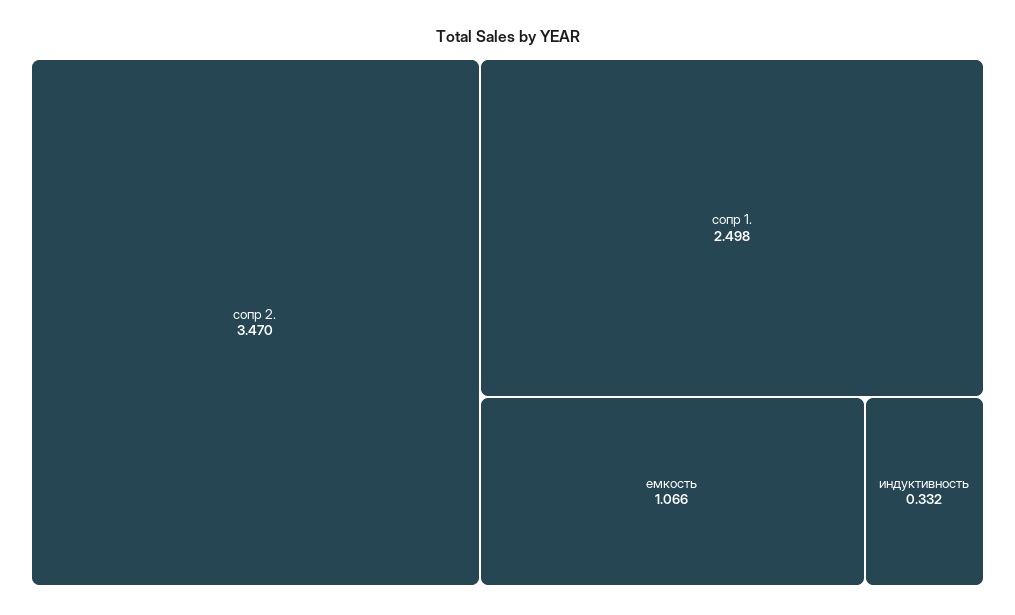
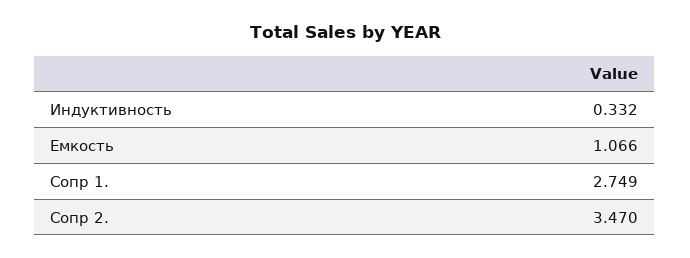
  {
    "сопр 2.": 3.47,
-   "сопр 1.": 2.498,
+   "сопр 1.": 2.749,
    "емкость": 1.066,
    "индуктивность": 0.332
  }

